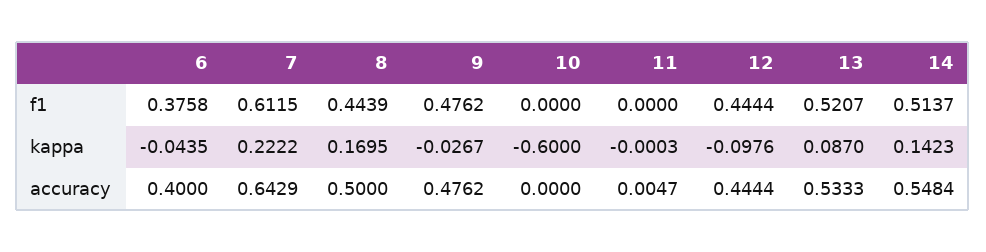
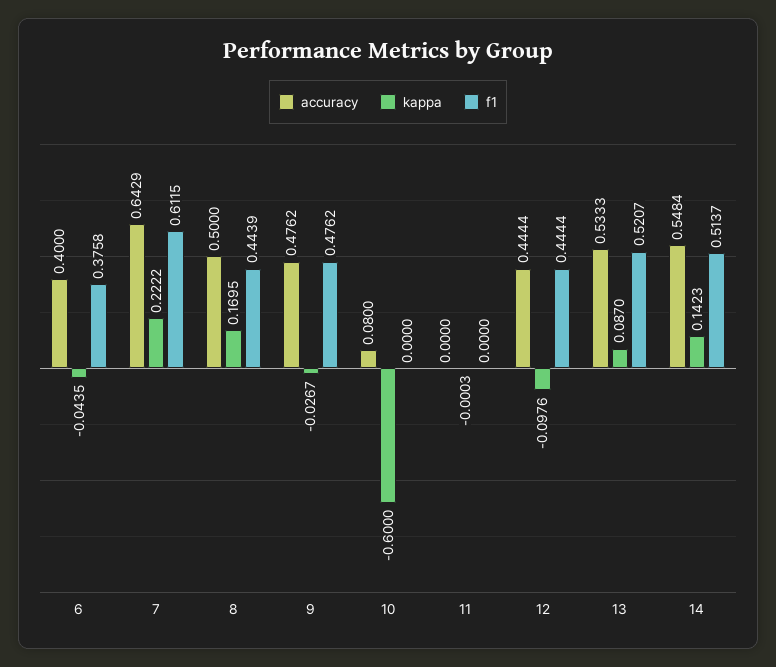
  {
    "f1": {
      "6": 0.3758,
      "7": 0.6115,
      "8": 0.4439,
      "9": 0.4762,
      "10": 0,
      "11": 0,
      "12": 0.4444,
      "13": 0.5207,
      "14": 0.5137
    },
    "kappa": {
      "6": -0.0435,
      "7": 0.2222,
      "8": 0.1695,
      "9": -0.0267,
      "10": -0.6,
      "11": -0.0003,
      "12": -0.0976,
      "13": 0.087,
      "14": 0.1423
    },
    "accuracy": {
      "6": 0.4,
      "7": 0.6429,
      "8": 0.5,
      "9": 0.4762,
-     "10": 0,
+     "10": 0.08,
-     "11": 0.0047,
+     "11": 0,
      "12": 0.4444,
      "13": 0.5333,
      "14": 0.5484
    }
  }

